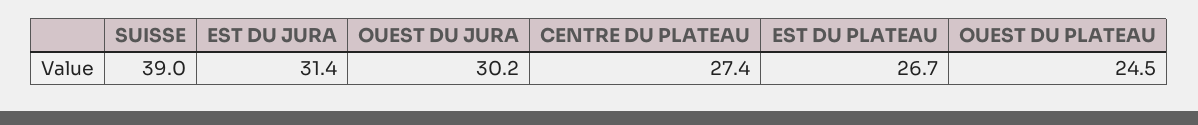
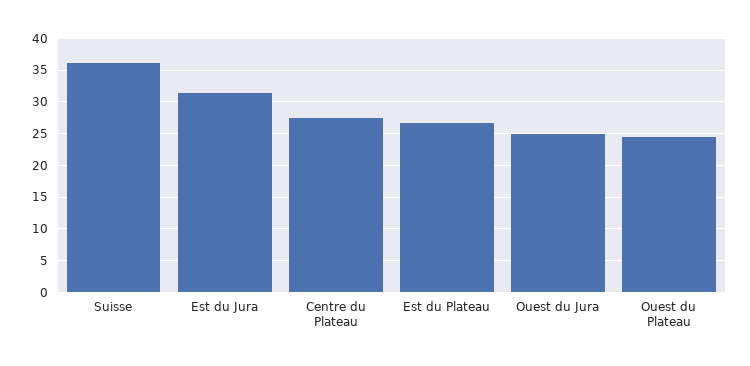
  {
-   "SUISSE": 39,
+   "SUISSE": 36,
    "EST DU JURA": 31.4,
-   "OUEST DU JURA": 30.2,
+   "OUEST DU JURA": 25,
    "CENTRE DU PLATEAU": 27.4,
    "EST DU PLATEAU": 26.7,
    "OUEST DU PLATEAU": 24.5
  }

